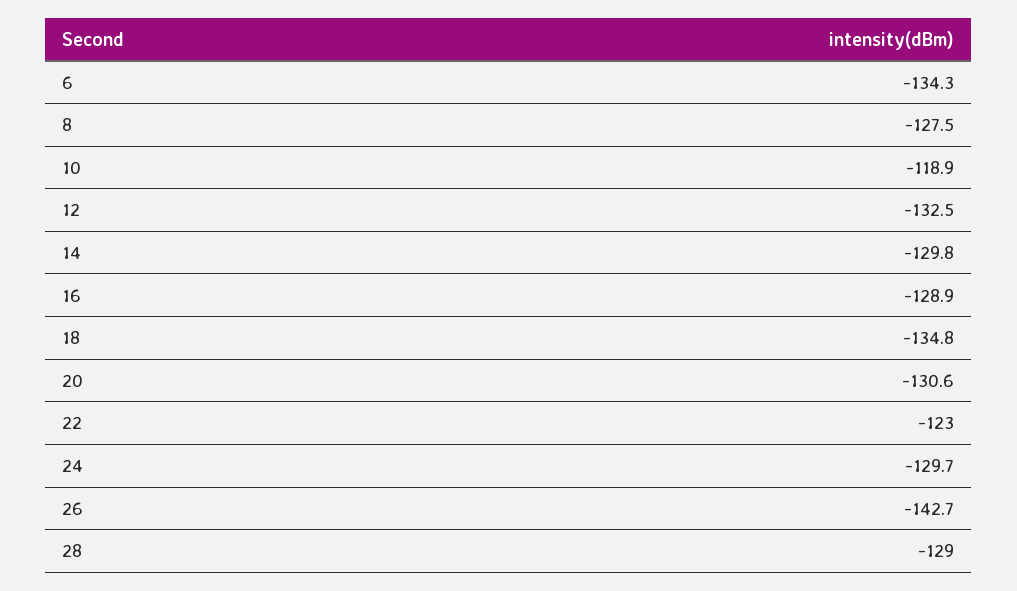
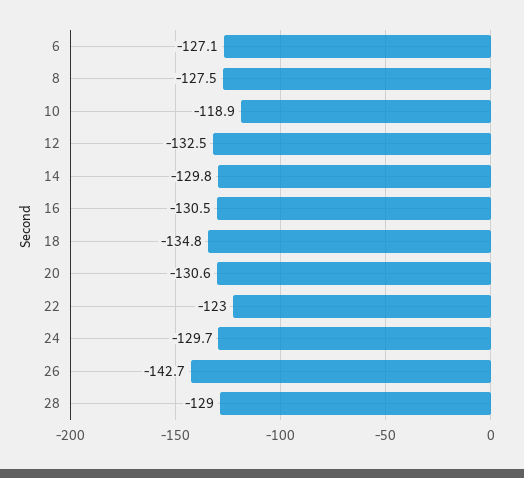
  {
-   "6": -134.3,
+   "6": -127.1,
    "8": -127.5,
    "10": -118.9,
    "12": -132.5,
    "14": -129.8,
-   "16": -128.9,
+   "16": -130.5,
    "18": -134.8,
    "20": -130.6,
    "22": -123,
    "24": -129.7,
    "26": -142.7,
    "28": -129
  }

